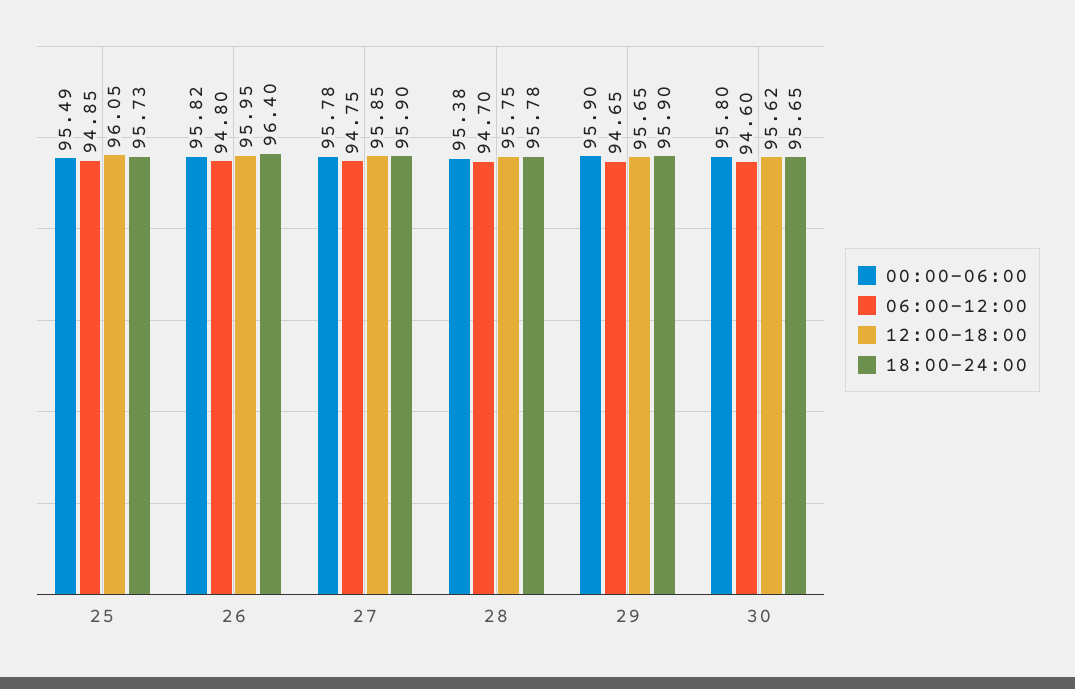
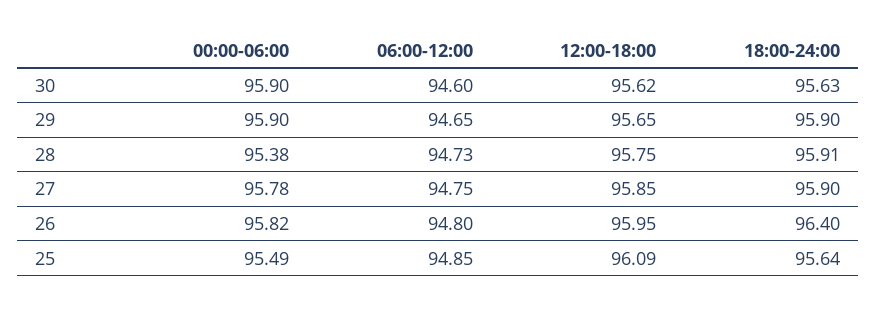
  {
    "00:00-06:00": {
      "25": 95.49,
      "26": 95.82,
      "27": 95.78,
      "28": 95.38,
      "29": 95.9,
-     "30": 95.8
+     "30": 95.9
    },
    "06:00-12:00": {
      "25": 94.85,
      "26": 94.8,
      "27": 94.75,
-     "28": 94.7,
+     "28": 94.73,
      "29": 94.65,
      "30": 94.6
    },
    "12:00-18:00": {
-     "25": 96.05,
+     "25": 96.09,
      "26": 95.95,
      "27": 95.85,
      "28": 95.75,
      "29": 95.65,
      "30": 95.62
    },
    "18:00-24:00": {
-     "25": 95.73,
+     "25": 95.64,
      "26": 96.4,
      "27": 95.9,
-     "28": 95.78,
+     "28": 95.91,
      "29": 95.9,
-     "30": 95.65
+     "30": 95.63
    }
  }

